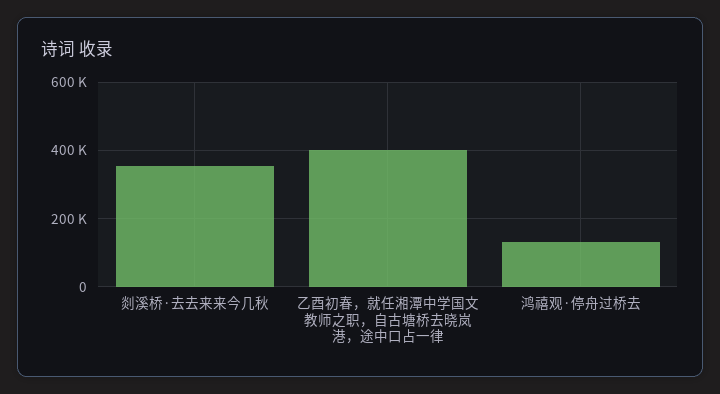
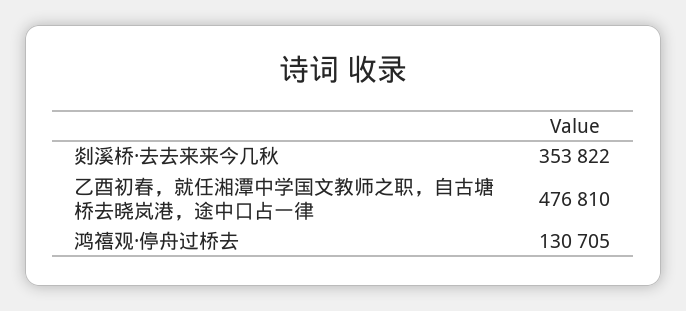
  {
    "剡溪桥·去去来来今几秋": 353822,
-   "乙酉初春，就任湘潭中学国文教师之职，自古塘桥去晓岚港，途中口占一律": 400000,
+   "乙酉初春，就任湘潭中学国文教师之职，自古塘桥去晓岚港，途中口占一律": 476810,
    "鸿禧观·停舟过桥去": 130705
  }

